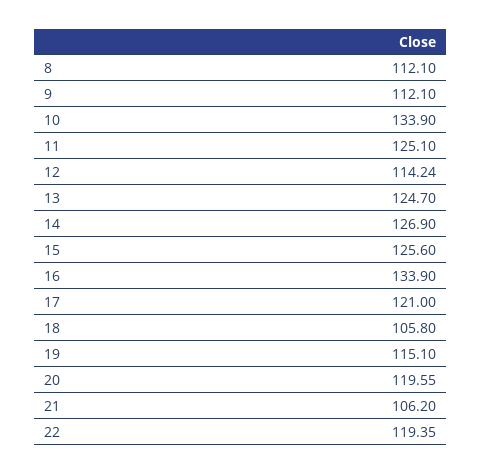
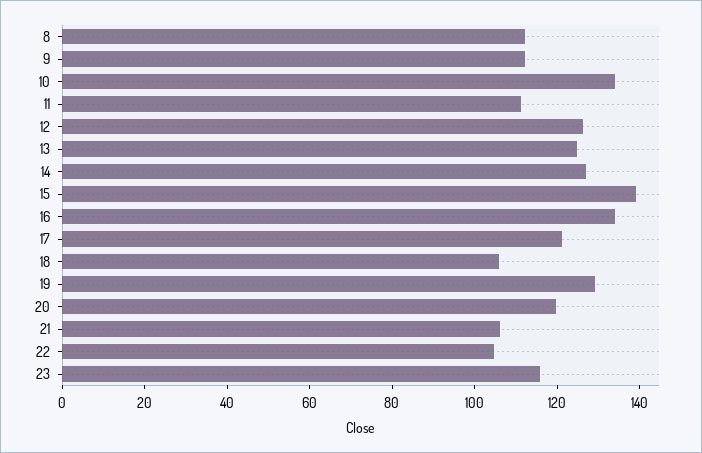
  {
    "8": 112.1,
    "9": 112.1,
    "10": 133.9,
-   "11": 125.1,
+   "11": 110,
-   "12": 114.24,
+   "12": 125,
    "13": 124.7,
    "14": 126.9,
-   "15": 125.6,
+   "15": 140,
    "16": 133.9,
    "17": 121,
    "18": 105.8,
-   "19": 115.1,
+   "19": 130,
    "20": 119.55,
    "21": 106.2,
-   "22": 119.35
+   "22": 105,
+   "23": 115
  }

